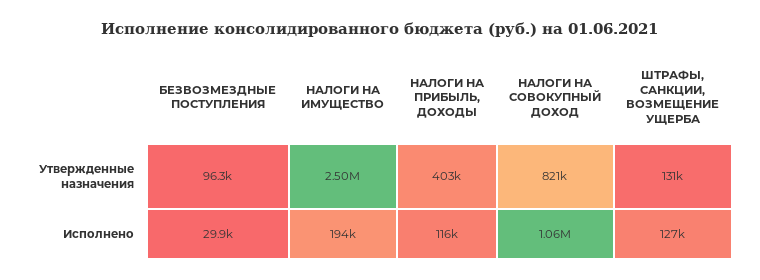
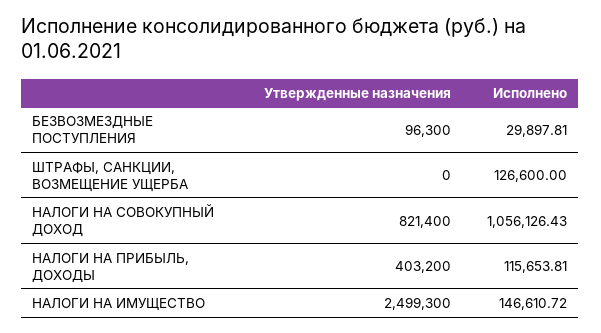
  {
    "БЕЗВОЗМЕЗДНЫЕ ПОСТУПЛЕНИЯ": {
      "Утвержденные назначения": 96300,
      "Исполнено": 29897.81
    },
    "НАЛОГИ НА ИМУЩЕСТВО": {
      "Утвержденные назначения": 2499300,
-     "Исполнено": 194000
+     "Исполнено": 146610.72
    },
    "НАЛОГИ НА ПРИБЫЛЬ, ДОХОДЫ": {
      "Утвержденные назначения": 403200,
      "Исполнено": 115653.81
    },
    "НАЛОГИ НА СОВОКУПНЫЙ ДОХОД": {
      "Утвержденные назначения": 821400,
      "Исполнено": 1056126.43
    },
    "ШТРАФЫ, САНКЦИИ, ВОЗМЕЩЕНИЕ УЩЕРБА": {
-     "Утвержденные назначения": 131000,
+     "Утвержденные назначения": 0,
      "Исполнено": 126600
    }
  }

